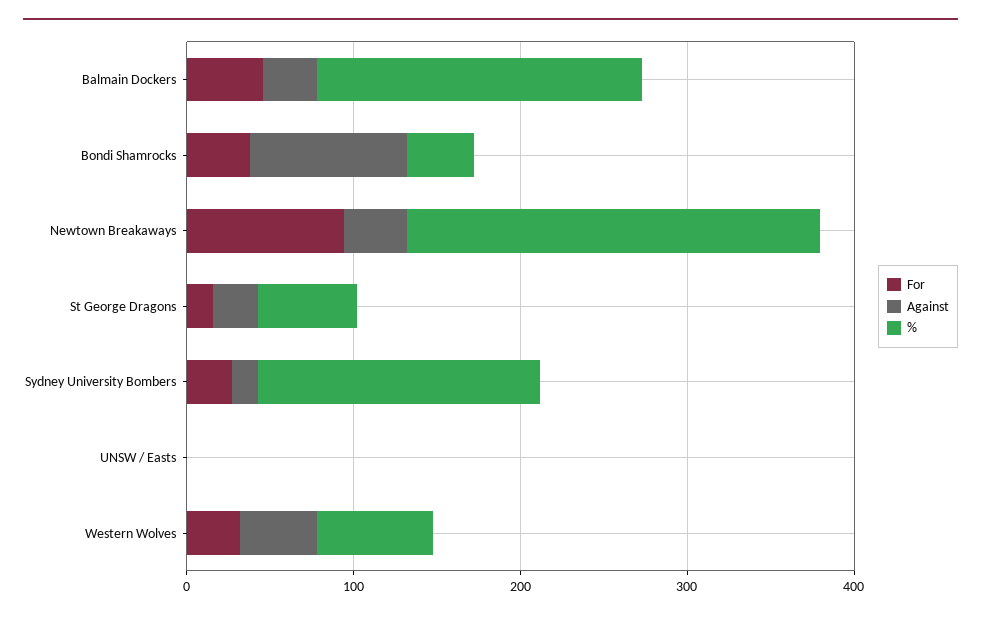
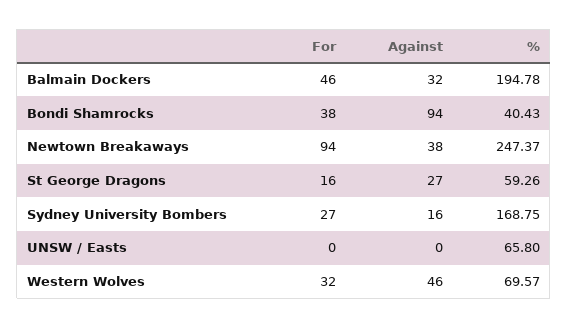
  {
    "For": {
      "Balmain Dockers": 46,
      "Bondi Shamrocks": 38,
      "Newtown Breakaways": 94,
      "St George Dragons": 16,
      "Sydney University Bombers": 27,
      "UNSW / Easts": 0,
      "Western Wolves": 32
    },
    "Against": {
      "Balmain Dockers": 32,
      "Bondi Shamrocks": 94,
      "Newtown Breakaways": 38,
      "St George Dragons": 27,
      "Sydney University Bombers": 16,
      "UNSW / Easts": 0,
      "Western Wolves": 46
    },
    "%": {
      "Balmain Dockers": 194.78,
      "Bondi Shamrocks": 40.43,
      "Newtown Breakaways": 247.37,
      "St George Dragons": 59.26,
      "Sydney University Bombers": 168.75,
-     "UNSW / Easts": 0,
+     "UNSW / Easts": 65.8,
      "Western Wolves": 69.57
    }
  }

